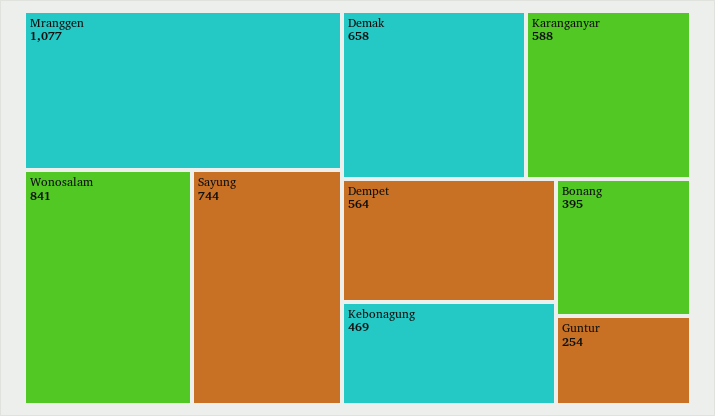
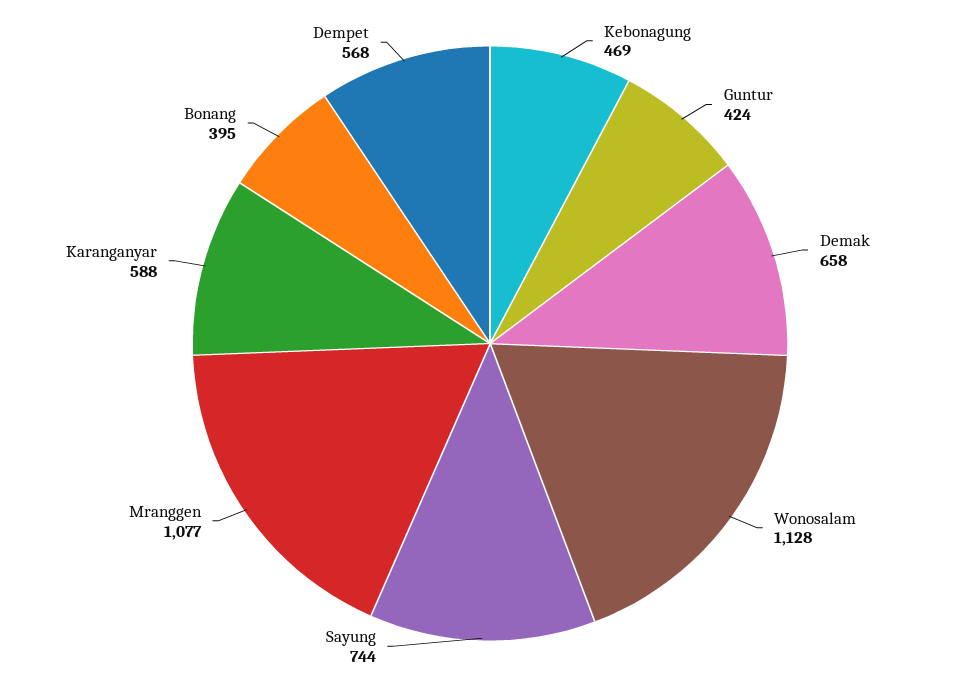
  {
    "Mranggen": 1077,
-   "Wonosalam": 841,
+   "Wonosalam": 1128,
    "Sayung": 744,
    "Demak": 658,
    "Karanganyar": 588,
-   "Dempet": 564,
+   "Dempet": 568,
    "Kebonagung": 469,
    "Bonang": 395,
-   "Guntur": 254
+   "Guntur": 424
  }

